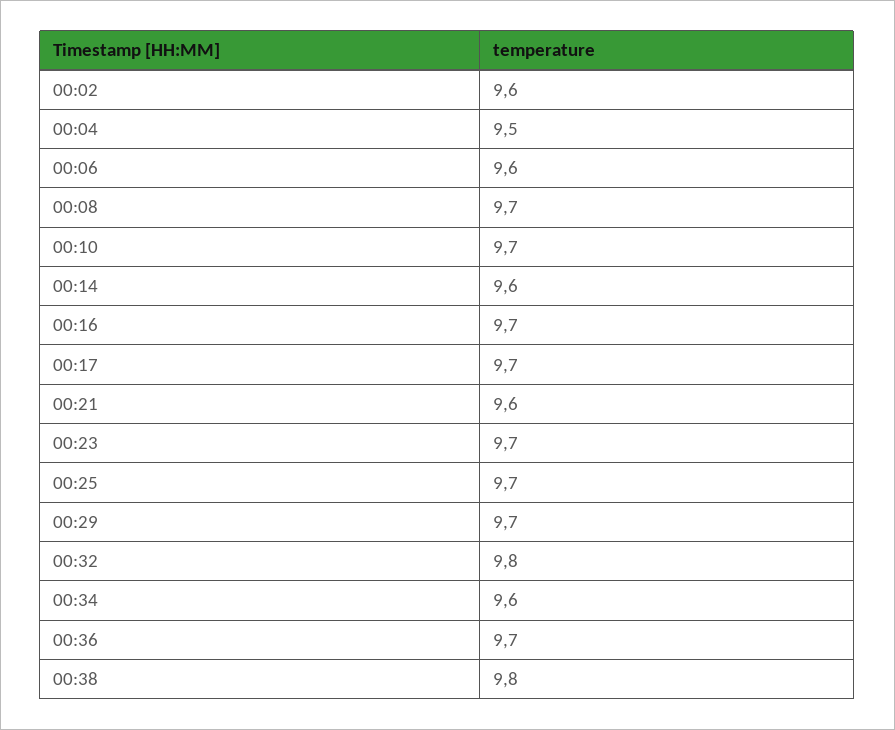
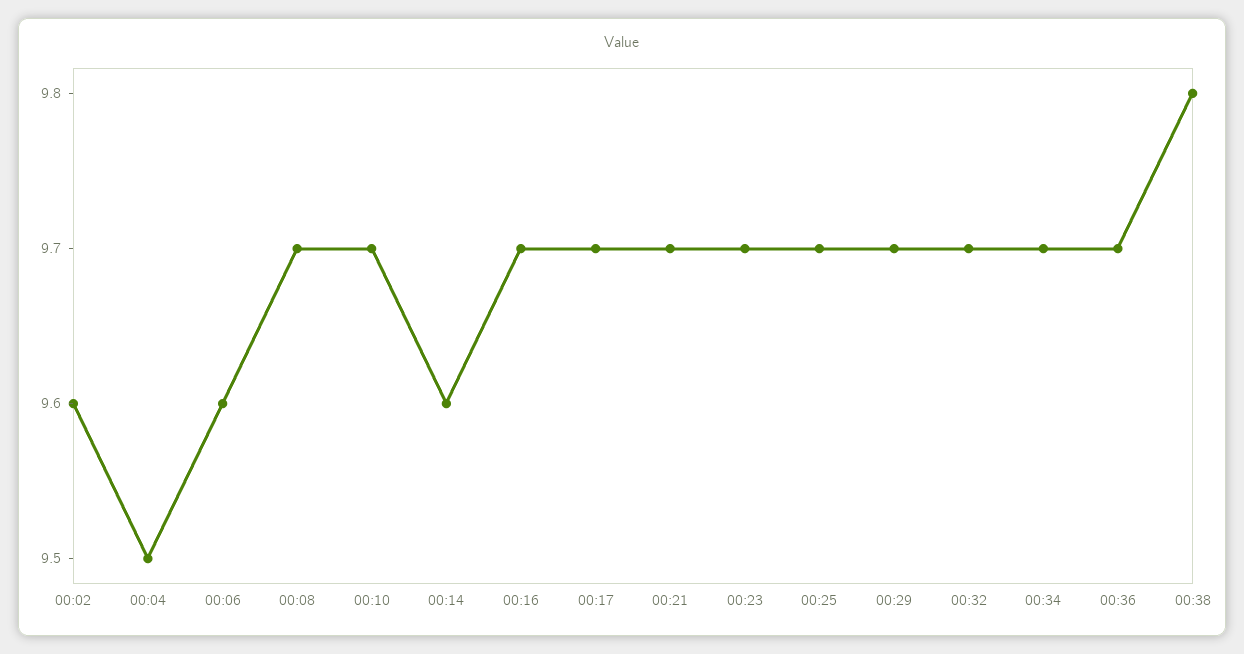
  {
    "00:02": 9.6,
    "00:04": 9.5,
    "00:06": 9.6,
    "00:08": 9.7,
    "00:10": 9.7,
    "00:14": 9.6,
    "00:16": 9.7,
    "00:17": 9.7,
-   "00:21": 9.6,
+   "00:21": 9.7,
    "00:23": 9.7,
    "00:25": 9.7,
    "00:29": 9.7,
-   "00:32": 9.8,
+   "00:32": 9.7,
-   "00:34": 9.6,
+   "00:34": 9.7,
    "00:36": 9.7,
    "00:38": 9.8
  }

